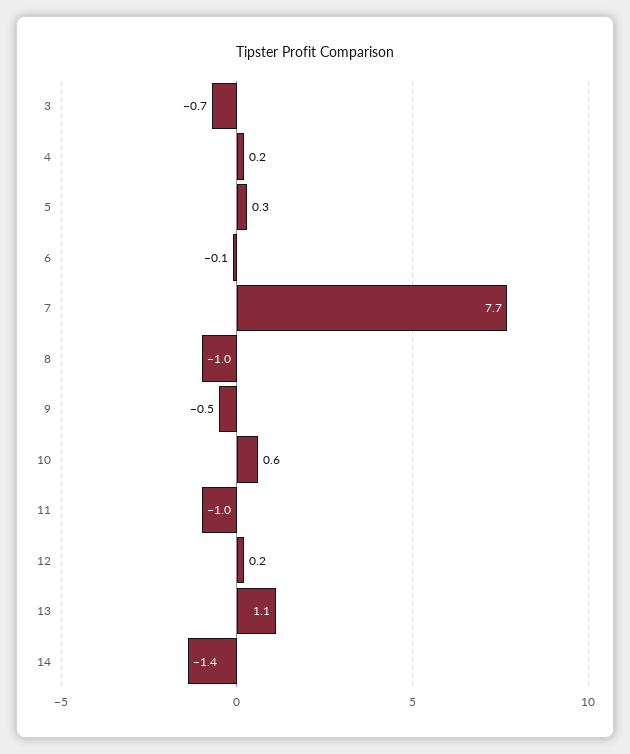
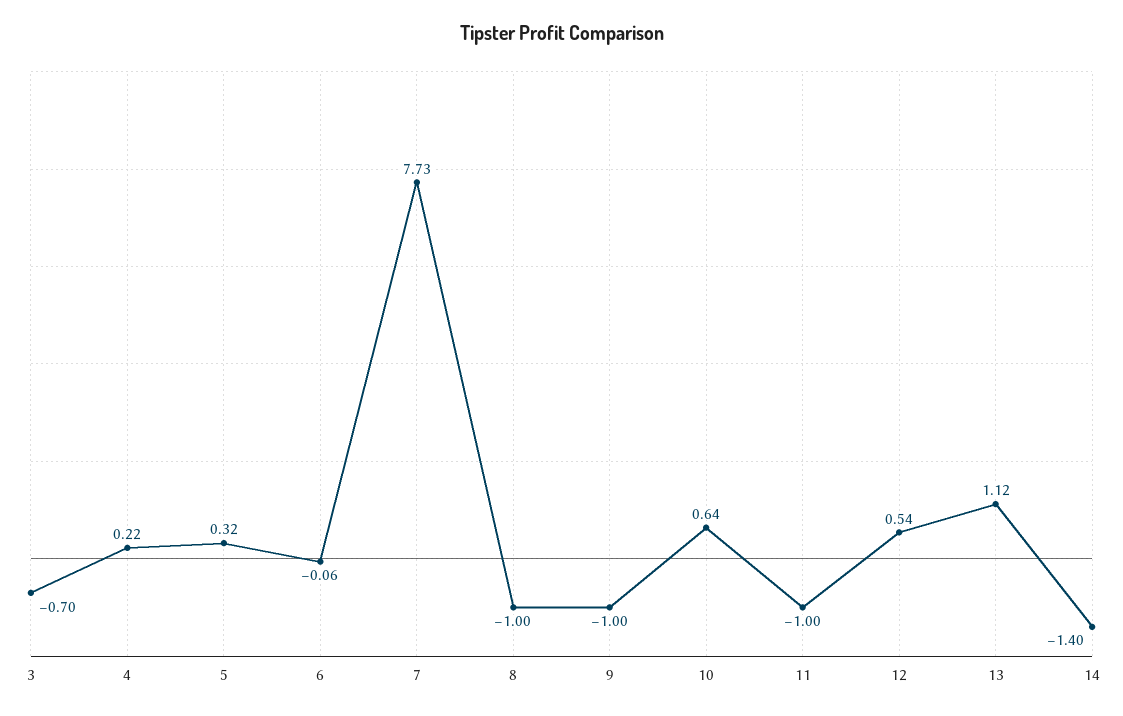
  {
    "3": -0.7,
    "4": 0.22,
    "5": 0.32,
    "6": -0.06,
    "7": 7.73,
    "8": -1,
-   "9": -0.5,
+   "9": -1,
    "10": 0.64,
    "11": -1,
-   "12": 0.2,
+   "12": 0.54,
    "13": 1.12,
    "14": -1.4
  }

